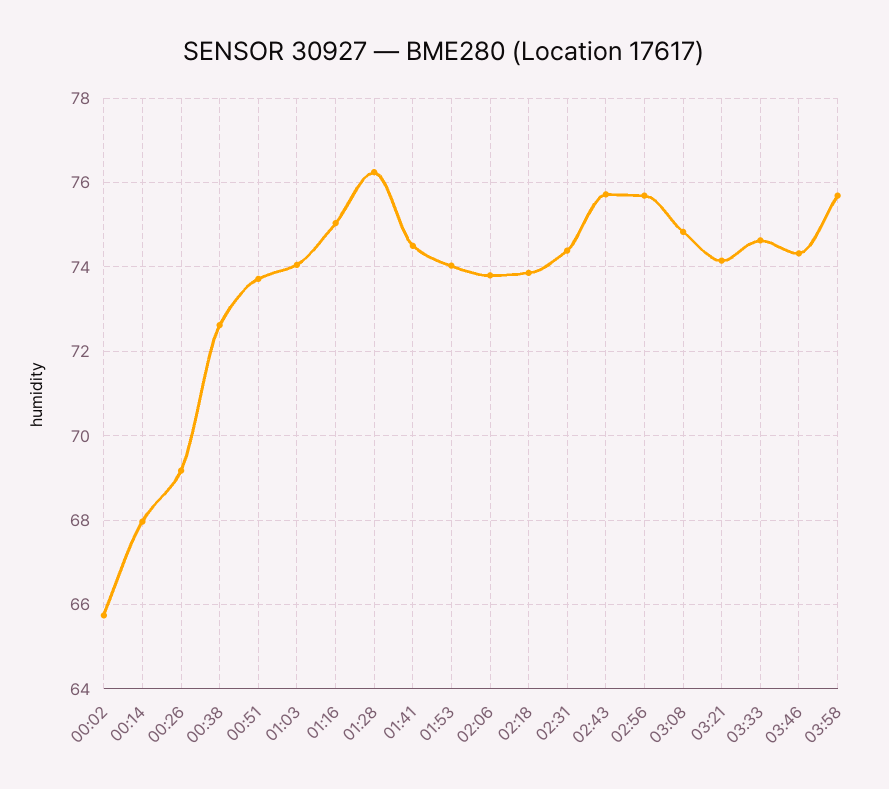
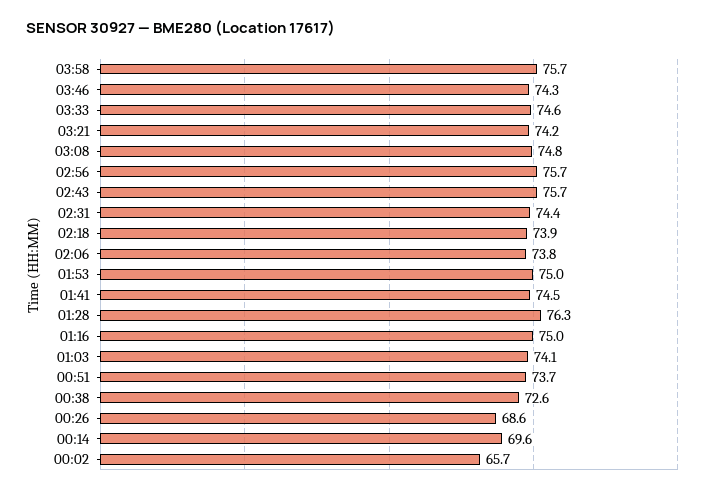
  {
    "00:02": 65.7,
-   "00:14": 68,
+   "00:14": 69.6,
-   "00:26": 69.2,
+   "00:26": 68.6,
    "00:38": 72.6,
    "00:51": 73.7,
    "01:03": 74.1,
    "01:16": 75,
    "01:28": 76.3,
    "01:41": 74.5,
-   "01:53": 74,
+   "01:53": 75,
    "02:06": 73.8,
    "02:18": 73.9,
    "02:31": 74.4,
    "02:43": 75.7,
    "02:56": 75.7,
    "03:08": 74.8,
    "03:21": 74.2,
    "03:33": 74.6,
    "03:46": 74.3,
    "03:58": 75.7
  }

